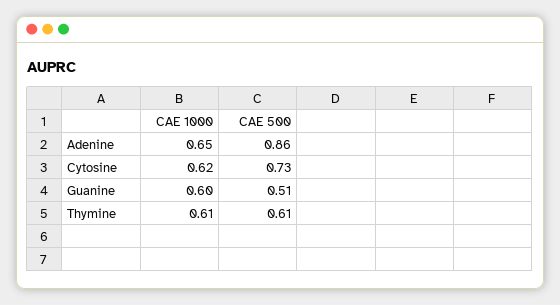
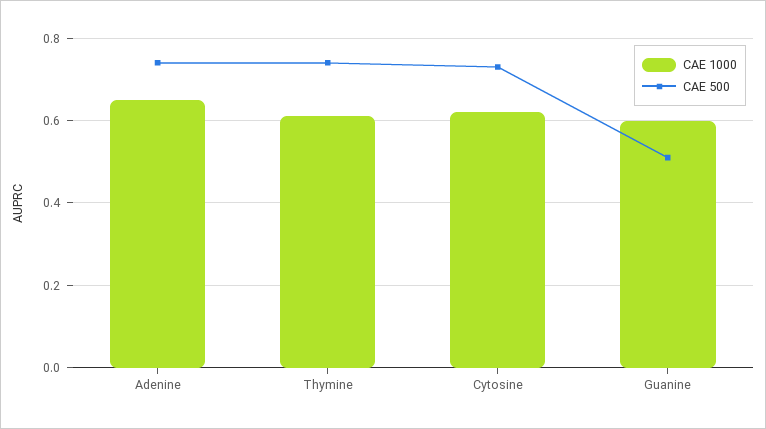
  {
    "CAE 1000": {
      "Adenine": 0.65,
      "Cytosine": 0.62,
      "Guanine": 0.6,
      "Thymine": 0.61
    },
    "CAE 500": {
-     "Adenine": 0.86,
+     "Adenine": 0.75,
      "Cytosine": 0.73,
      "Guanine": 0.51,
-     "Thymine": 0.61
+     "Thymine": 0.75
    }
  }

